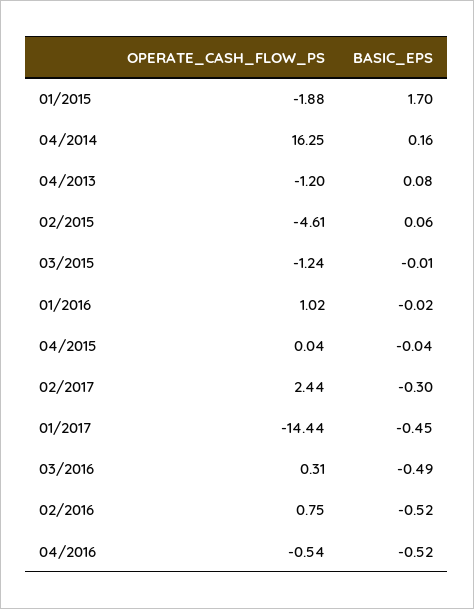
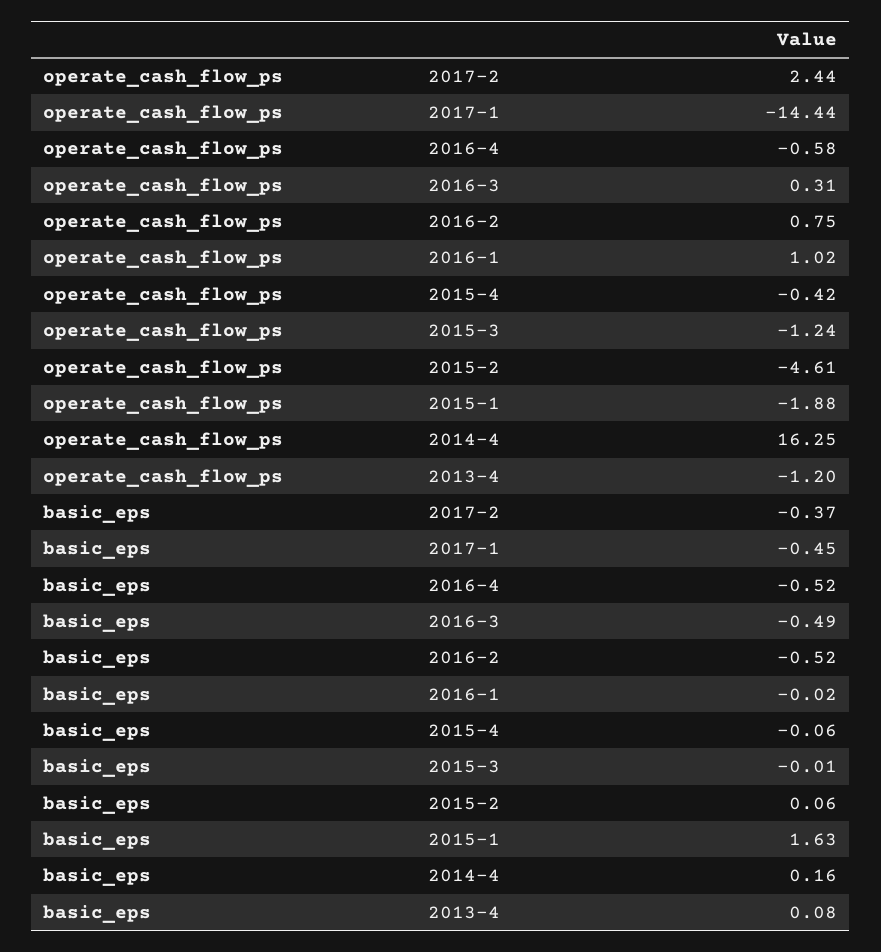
  {
    "OPERATE_CASH_FLOW_PS": {
      "01/2015": -1.88,
      "04/2014": 16.25,
      "04/2013": -1.2,
      "02/2015": -4.61,
      "03/2015": -1.24,
      "01/2016": 1.02,
-     "04/2015": 0.04,
+     "04/2015": -0.42,
      "02/2017": 2.44,
      "01/2017": -14.44,
      "03/2016": 0.31,
      "02/2016": 0.75,
-     "04/2016": -0.54
+     "04/2016": -0.58
    },
    "BASIC_EPS": {
-     "01/2015": 1.7,
+     "01/2015": 1.63,
      "04/2014": 0.16,
      "04/2013": 0.08,
      "02/2015": 0.06,
      "03/2015": -0.01,
      "01/2016": -0.02,
-     "04/2015": -0.04,
+     "04/2015": -0.06,
-     "02/2017": -0.3,
+     "02/2017": -0.37,
      "01/2017": -0.45,
      "03/2016": -0.49,
      "02/2016": -0.52,
      "04/2016": -0.52
    }
  }

